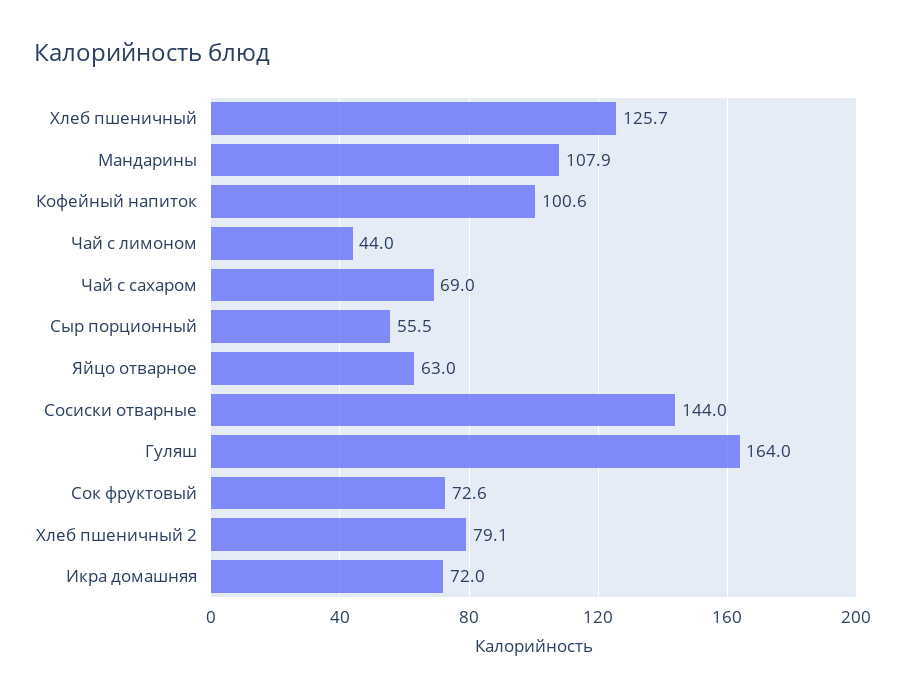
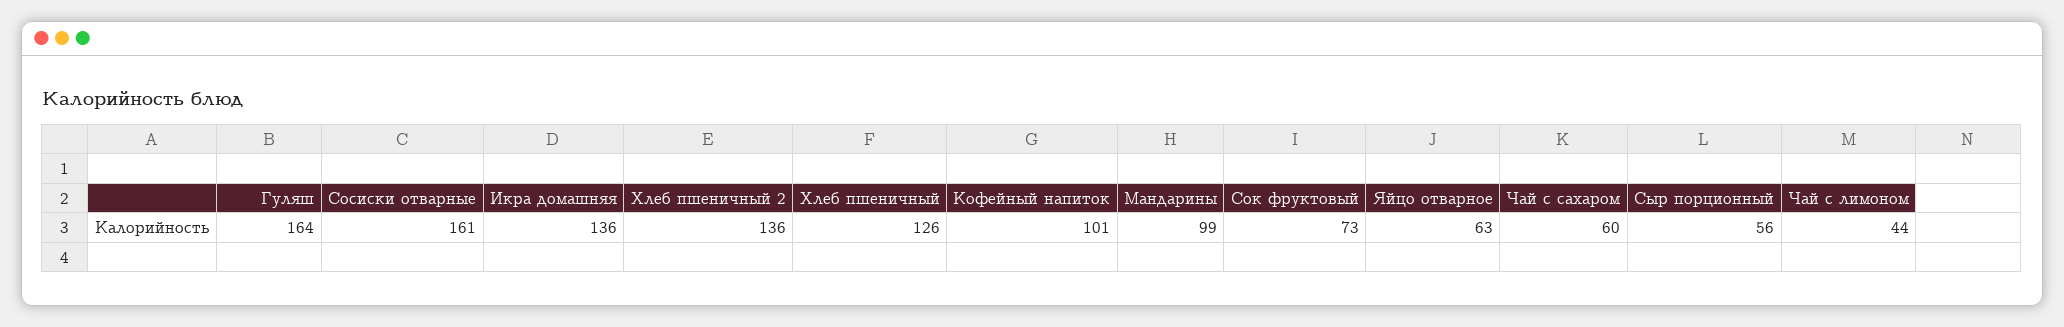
  {
    "Хлеб пшеничный": 125.7,
-   "Мандарины": 107.9,
+   "Мандарины": 99,
    "Кофейный напиток": 100.6,
    "Чай с лимоном": 44,
-   "Чай с сахаром": 69,
+   "Чай с сахаром": 60,
    "Сыр порционный": 55.5,
    "Яйцо отварное": 63,
-   "Сосиски отварные": 144,
+   "Сосиски отварные": 161,
    "Гуляш": 164,
    "Сок фруктовый": 72.6,
-   "Хлеб пшеничный 2": 79.1,
+   "Хлеб пшеничный 2": 136,
-   "Икра домашняя": 72
+   "Икра домашняя": 136
  }

